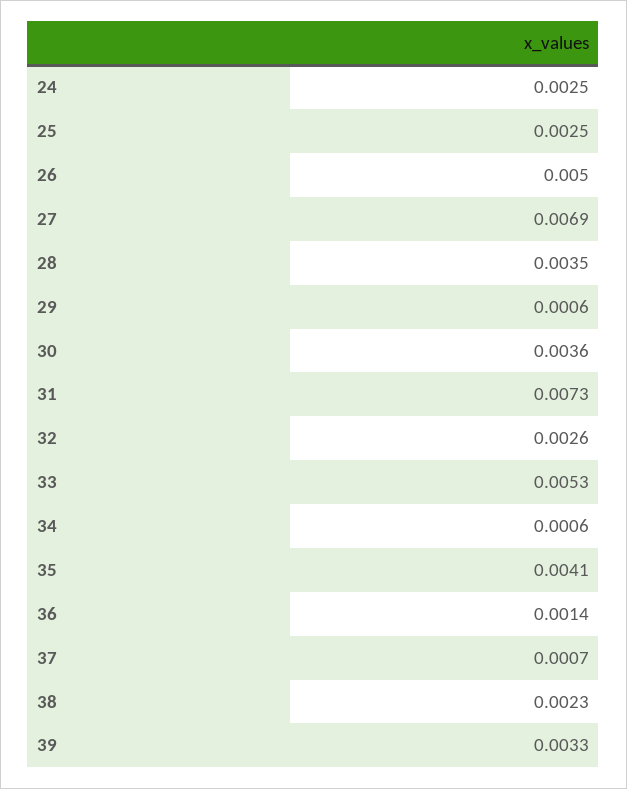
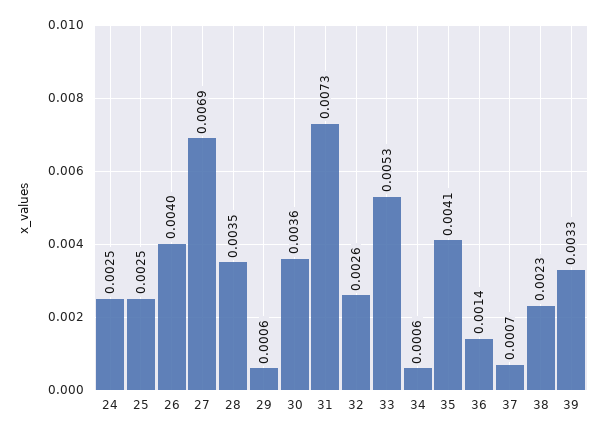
  {
    "24": 0.0025,
    "25": 0.0025,
-   "26": 0.005,
+   "26": 0.004,
    "27": 0.0069,
    "28": 0.0035,
    "29": 0.0006,
    "30": 0.0036,
    "31": 0.0073,
    "32": 0.0026,
    "33": 0.0053,
    "34": 0.0006,
    "35": 0.0041,
    "36": 0.0014,
    "37": 0.0007,
    "38": 0.0023,
    "39": 0.0033
  }

